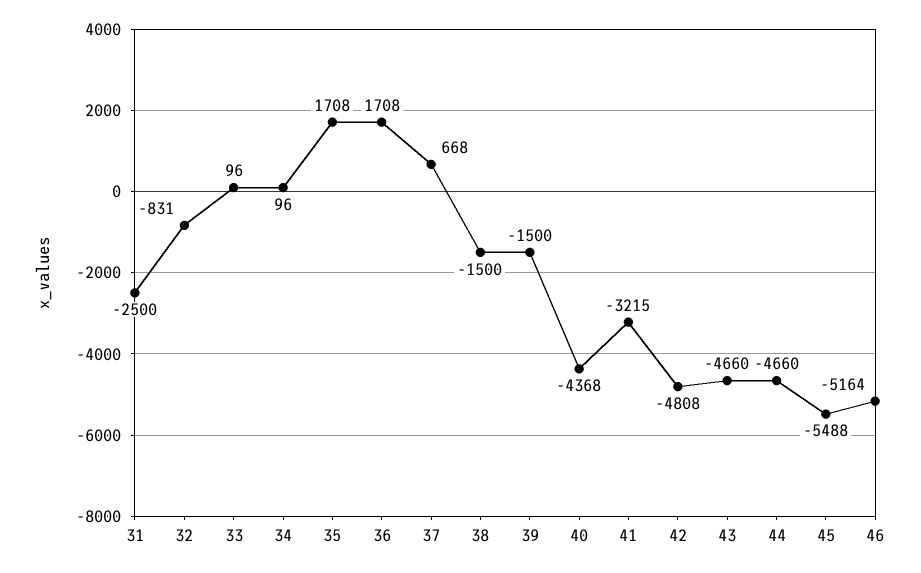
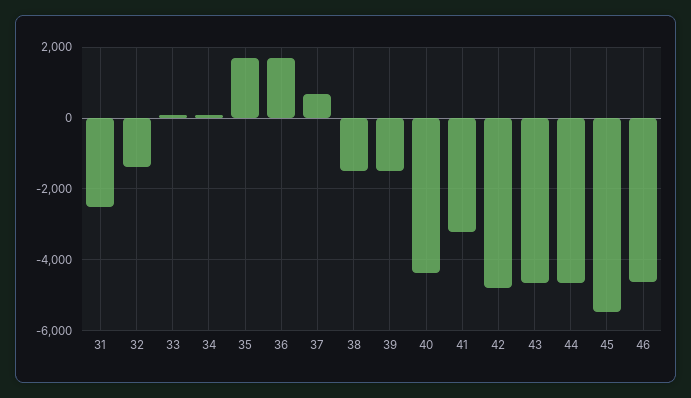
  {
    "31": -2500,
-   "32": -831,
+   "32": -1400,
    "33": 96,
    "34": 96,
    "35": 1708,
    "36": 1708,
    "37": 668,
    "38": -1500,
    "39": -1500,
    "40": -4368,
    "41": -3215,
    "42": -4808,
    "43": -4660,
    "44": -4660,
    "45": -5488,
-   "46": -5164
+   "46": -4600
  }

